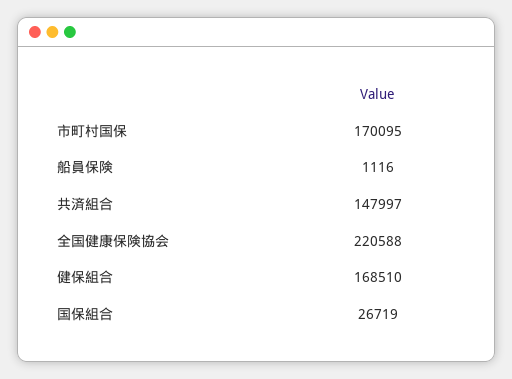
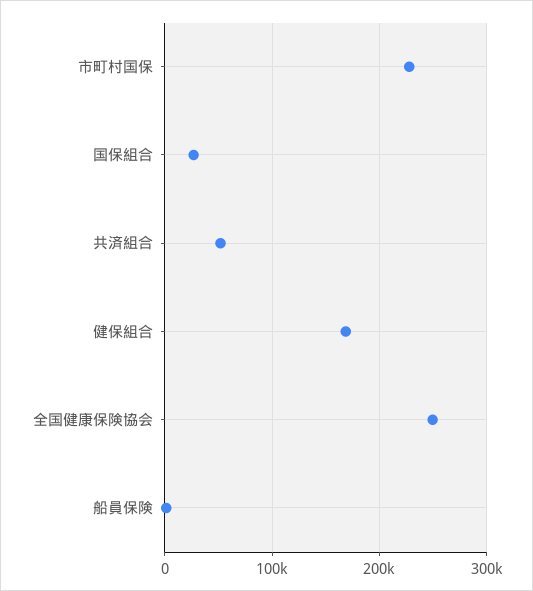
  {
-   "市町村国保": 170095,
+   "市町村国保": 230000,
    "船員保険": 1116,
-   "共済組合": 147997,
+   "共済組合": 50000,
-   "全国健康保険協会": 220588,
+   "全国健康保険協会": 250000,
    "健保組合": 168510,
    "国保組合": 26719
  }

